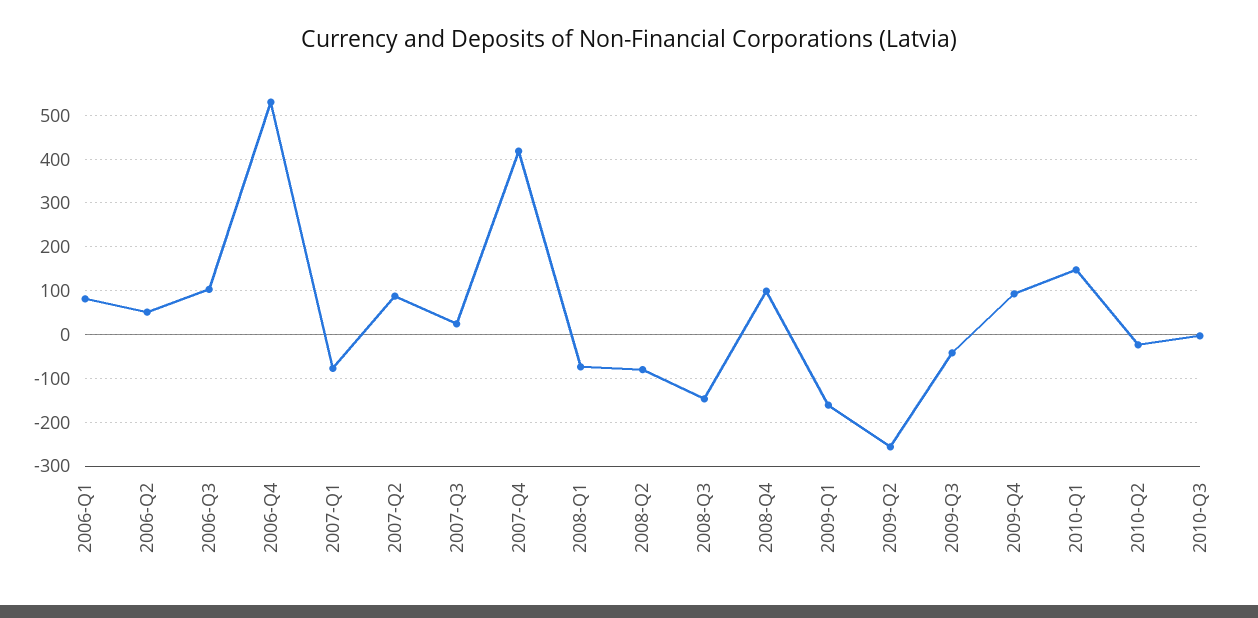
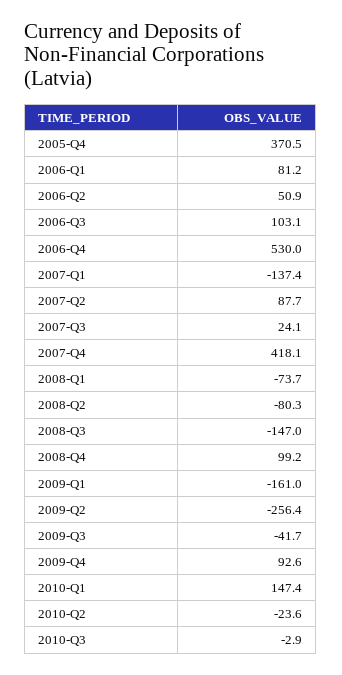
  {
    "2006-Q1": 81.2,
    "2006-Q2": 50.9,
    "2006-Q3": 103.1,
    "2006-Q4": 530,
-   "2007-Q1": -80,
+   "2007-Q1": -137.4,
    "2007-Q2": 87.7,
    "2007-Q3": 24.1,
    "2007-Q4": 418.1,
    "2008-Q1": -73.7,
    "2008-Q2": -80.3,
    "2008-Q3": -147,
    "2008-Q4": 99.2,
    "2009-Q1": -161,
    "2009-Q2": -256.4,
    "2009-Q3": -41.7,
    "2009-Q4": 92.6,
    "2010-Q1": 147.4,
    "2010-Q2": -23.6,
-   "2010-Q3": -2.9
+   "2010-Q3": -2.9,
+   "2005-Q4": 370.5
  }

